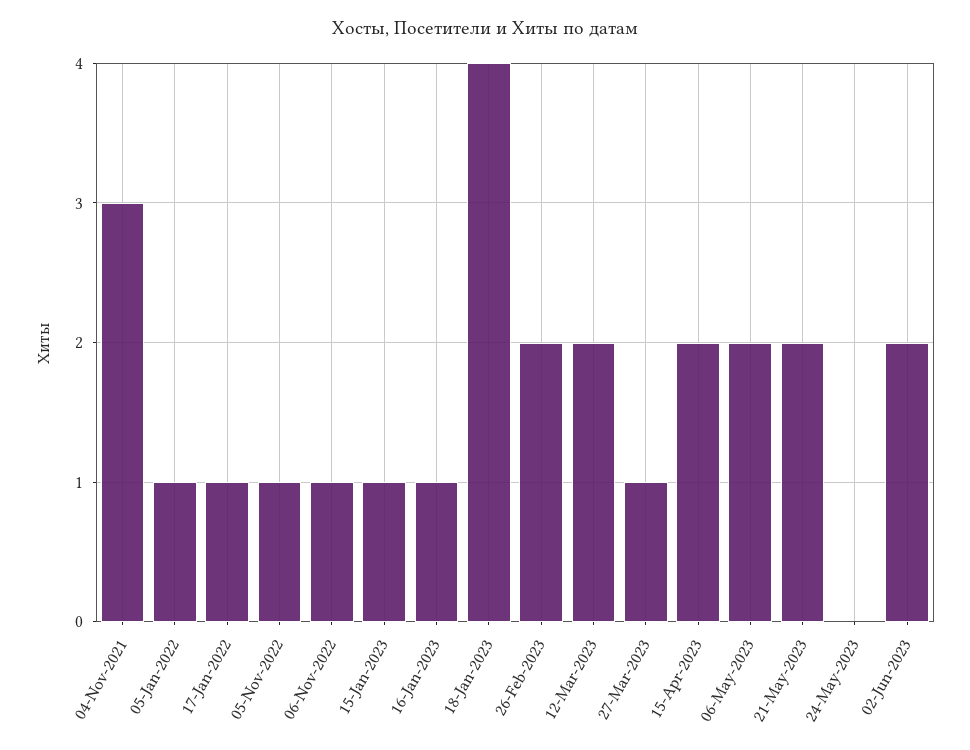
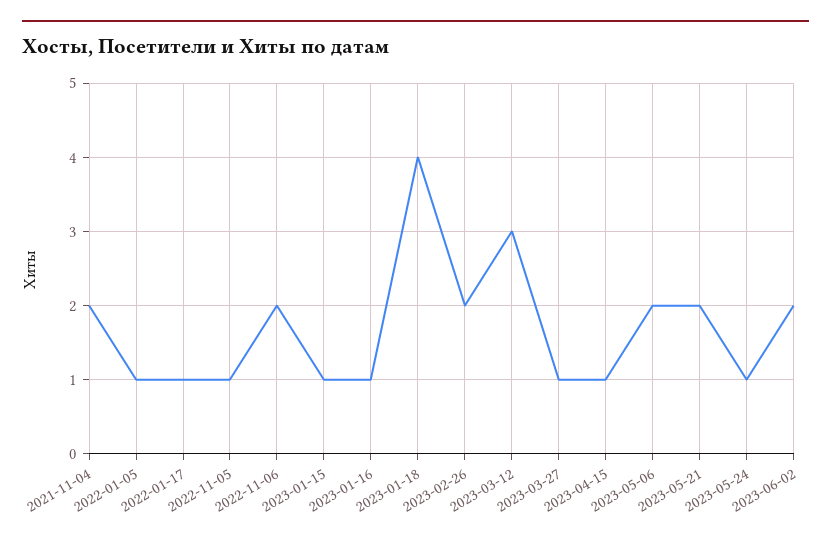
  {
-   "04-Nov-2021": 3,
+   "04-Nov-2021": 2,
    "05-Jan-2022": 1,
    "17-Jan-2022": 1,
    "05-Nov-2022": 1,
-   "06-Nov-2022": 1,
+   "06-Nov-2022": 2,
    "15-Jan-2023": 1,
    "16-Jan-2023": 1,
    "18-Jan-2023": 4,
    "26-Feb-2023": 2,
-   "12-Mar-2023": 2,
+   "12-Mar-2023": 3,
    "27-Mar-2023": 1,
-   "15-Apr-2023": 2,
+   "15-Apr-2023": 1,
    "06-May-2023": 2,
    "21-May-2023": 2,
-   "24-May-2023": 0,
+   "24-May-2023": 1,
    "02-Jun-2023": 2
  }

